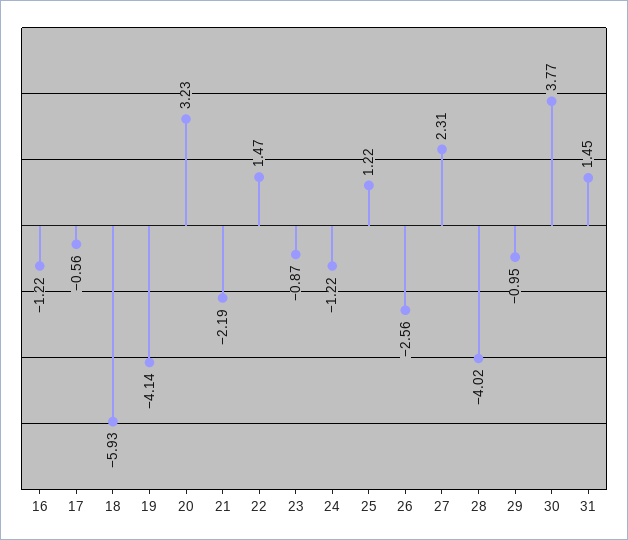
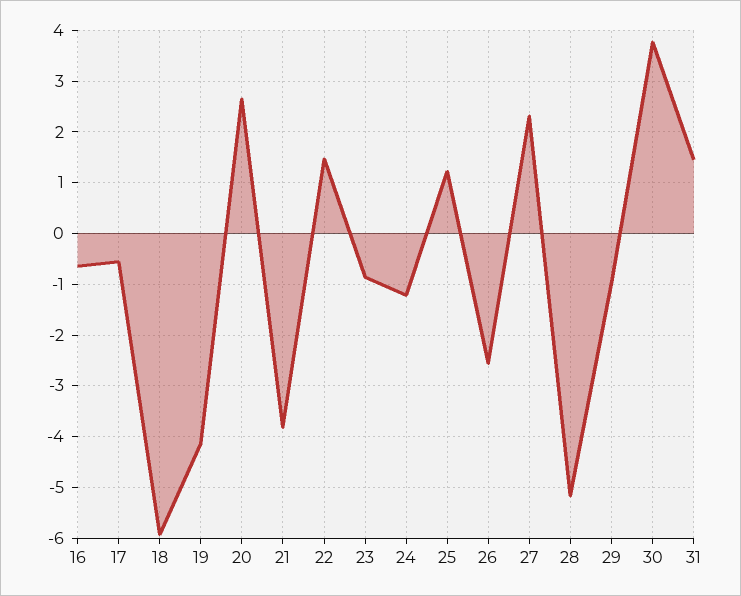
  {
-   "16": -1.22,
+   "16": -0.6,
    "17": -0.56,
    "18": -5.93,
    "19": -4.14,
-   "20": 3.23,
+   "20": 2.6,
-   "21": -2.19,
+   "21": -3.8,
    "22": 1.47,
    "23": -0.87,
    "24": -1.22,
    "25": 1.22,
    "26": -2.56,
    "27": 2.31,
-   "28": -4.02,
+   "28": -5.2,
    "29": -0.95,
    "30": 3.77,
    "31": 1.45
  }

